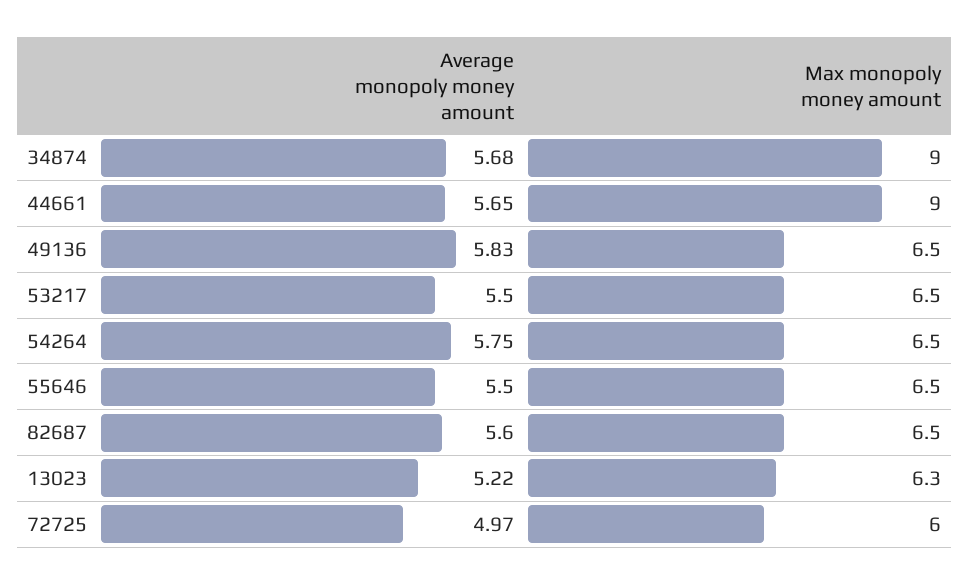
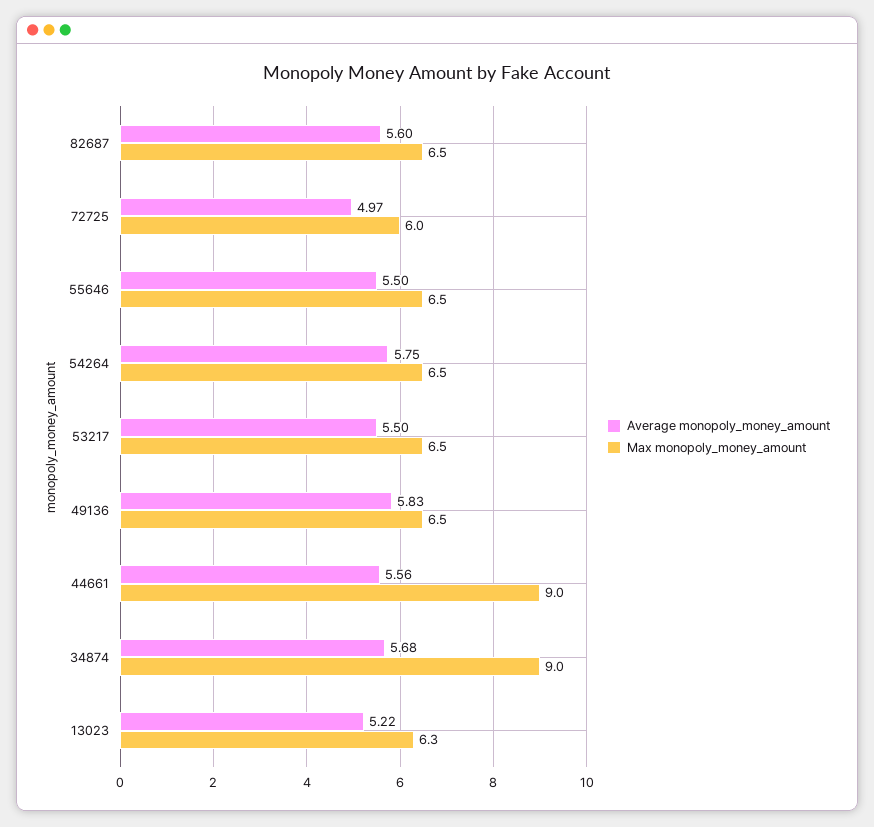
  {
    "Average monopoly money amount": {
      "34874": 5.68,
-     "44661": 5.65,
+     "44661": 5.56,
      "49136": 5.83,
      "53217": 5.5,
      "54264": 5.75,
      "55646": 5.5,
      "82687": 5.6,
      "13023": 5.22,
      "72725": 4.97
    },
    "Max monopoly money amount": {
      "34874": 9,
      "44661": 9,
      "49136": 6.5,
      "53217": 6.5,
      "54264": 6.5,
      "55646": 6.5,
      "82687": 6.5,
      "13023": 6.3,
      "72725": 6
    }
  }

